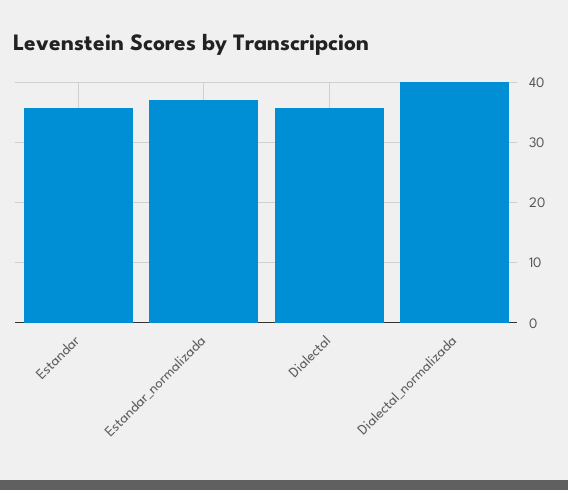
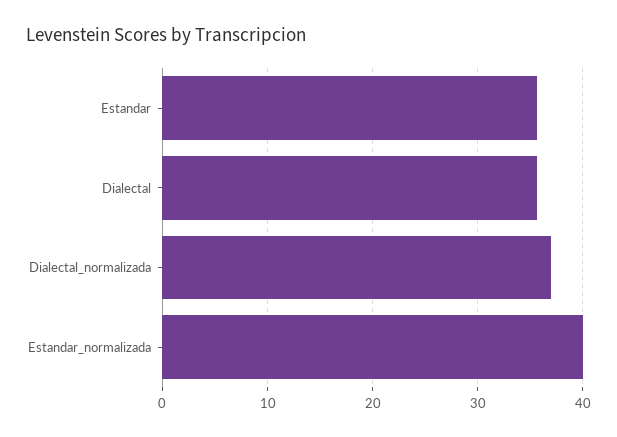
  {
    "Estandar": 36,
-   "Estandar_normalizada": 37,
+   "Estandar_normalizada": 40,
    "Dialectal": 36,
-   "Dialectal_normalizada": 40
+   "Dialectal_normalizada": 37
  }

